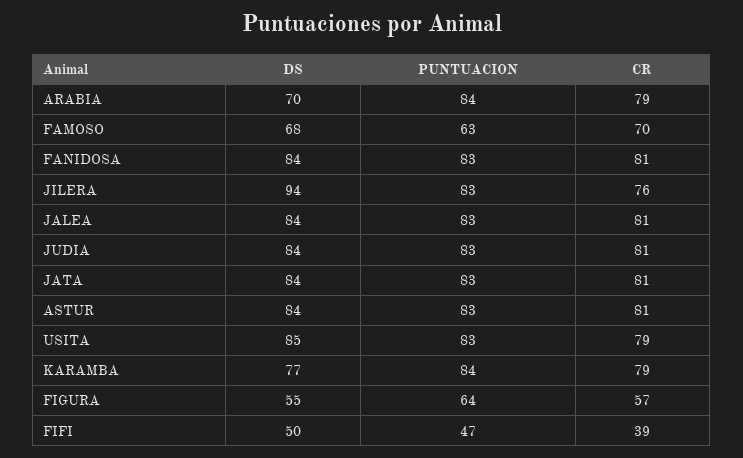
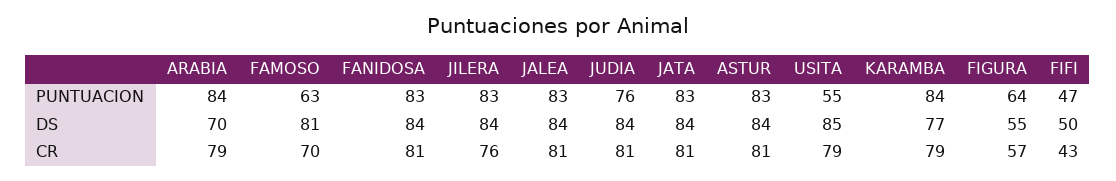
  {
    "DS": {
      "ARABIA": 70,
-     "FAMOSO": 68,
+     "FAMOSO": 81,
      "FANIDOSA": 84,
-     "JILERA": 94,
+     "JILERA": 84,
      "JALEA": 84,
      "JUDIA": 84,
      "JATA": 84,
      "ASTUR": 84,
      "USITA": 85,
      "KARAMBA": 77,
      "FIGURA": 55,
      "FIFI": 50
    },
    "PUNTUACION": {
      "ARABIA": 84,
      "FAMOSO": 63,
      "FANIDOSA": 83,
      "JILERA": 83,
      "JALEA": 83,
-     "JUDIA": 83,
+     "JUDIA": 76,
      "JATA": 83,
      "ASTUR": 83,
-     "USITA": 83,
+     "USITA": 55,
      "KARAMBA": 84,
      "FIGURA": 64,
      "FIFI": 47
    },
    "CR": {
      "ARABIA": 79,
      "FAMOSO": 70,
      "FANIDOSA": 81,
      "JILERA": 76,
      "JALEA": 81,
      "JUDIA": 81,
      "JATA": 81,
      "ASTUR": 81,
      "USITA": 79,
      "KARAMBA": 79,
      "FIGURA": 57,
-     "FIFI": 39
+     "FIFI": 43
    }
  }

